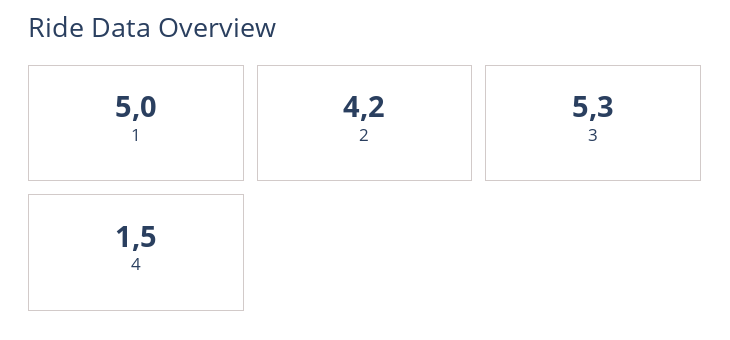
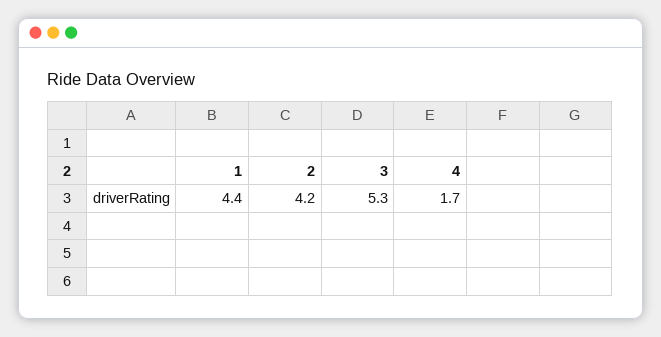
  {
-   "1": 5,
+   "1": 4.4,
    "2": 4.2,
    "3": 5.3,
-   "4": 1.5
+   "4": 1.7
  }

